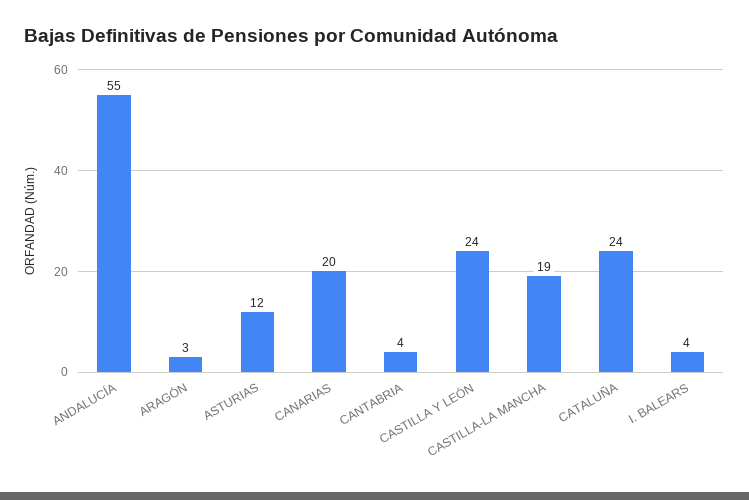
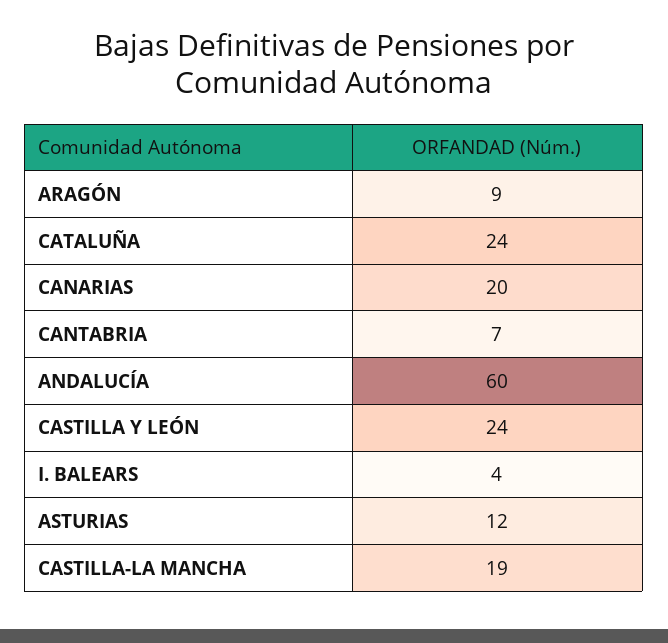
  {
-   "ANDALUCÍA": 55,
+   "ANDALUCÍA": 60,
-   "ARAGÓN": 3,
+   "ARAGÓN": 9,
    "ASTURIAS": 12,
    "CANARIAS": 20,
-   "CANTABRIA": 4,
+   "CANTABRIA": 7,
    "CASTILLA Y LEÓN": 24,
    "CASTILLA-LA MANCHA": 19,
    "CATALUÑA": 24,
    "I. BALEARS": 4
  }

